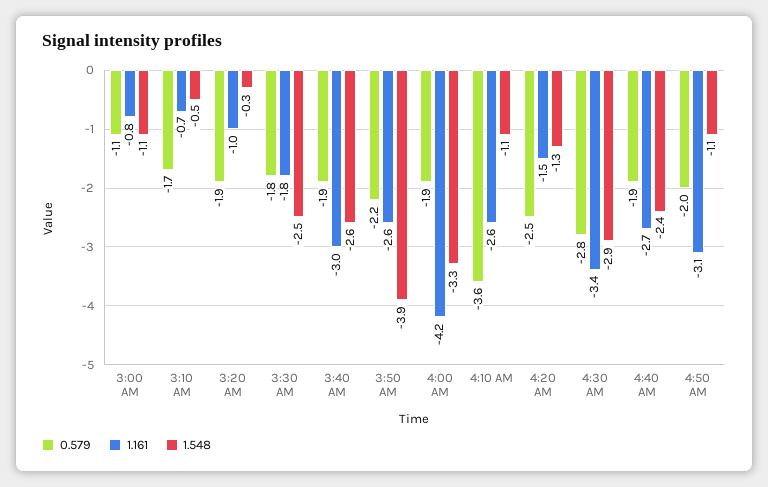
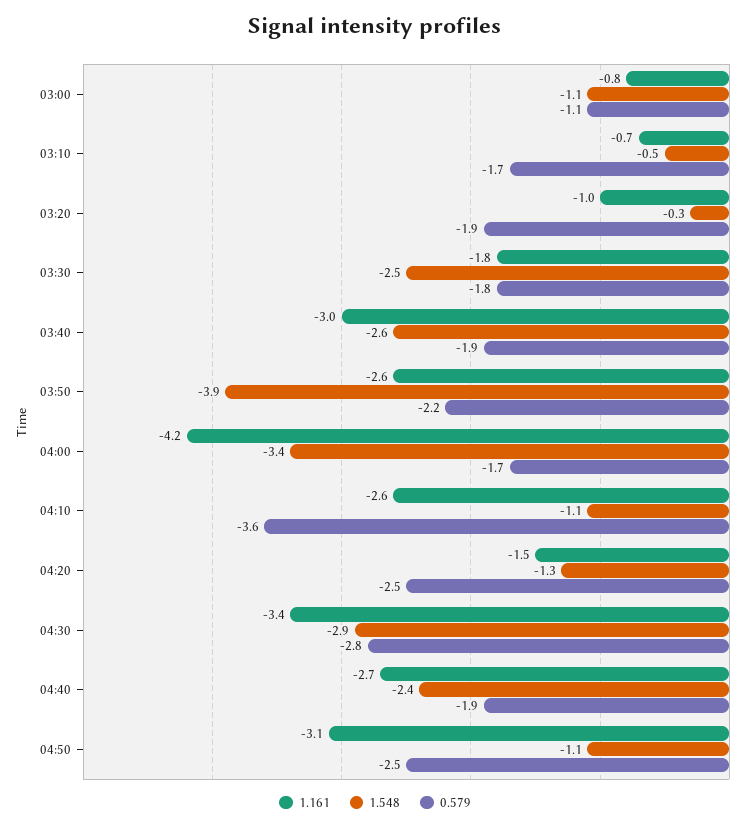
  {
    "0.579": {
      "3:00 AM": -1.1,
      "3:10 AM": -1.7,
      "3:20 AM": -1.9,
      "3:30 AM": -1.8,
      "3:40 AM": -1.9,
      "3:50 AM": -2.2,
-     "4:00 AM": -1.9,
+     "4:00 AM": -1.7,
      "4:10 AM": -3.6,
      "4:20 AM": -2.5,
      "4:30 AM": -2.8,
      "4:40 AM": -1.9,
-     "4:50 AM": -2
+     "4:50 AM": -2.5
    },
    "1.161": {
      "3:00 AM": -0.8,
      "3:10 AM": -0.7,
      "3:20 AM": -1,
      "3:30 AM": -1.8,
      "3:40 AM": -3,
      "3:50 AM": -2.6,
      "4:00 AM": -4.2,
      "4:10 AM": -2.6,
      "4:20 AM": -1.5,
      "4:30 AM": -3.4,
      "4:40 AM": -2.7,
      "4:50 AM": -3.1
    },
    "1.548": {
      "3:00 AM": -1.1,
      "3:10 AM": -0.5,
      "3:20 AM": -0.3,
      "3:30 AM": -2.5,
      "3:40 AM": -2.6,
      "3:50 AM": -3.9,
-     "4:00 AM": -3.3,
+     "4:00 AM": -3.4,
      "4:10 AM": -1.1,
      "4:20 AM": -1.3,
      "4:30 AM": -2.9,
      "4:40 AM": -2.4,
      "4:50 AM": -1.1
    }
  }

